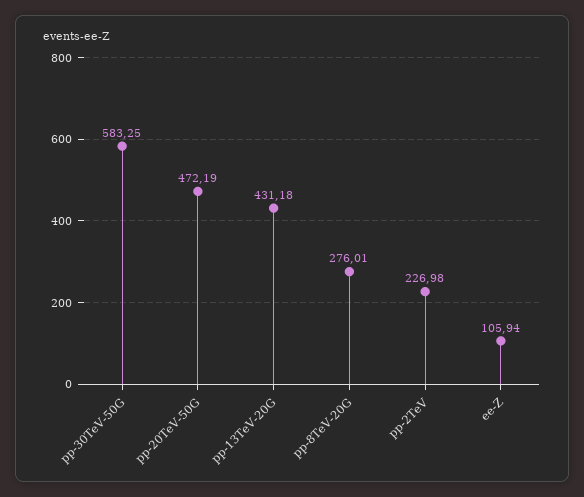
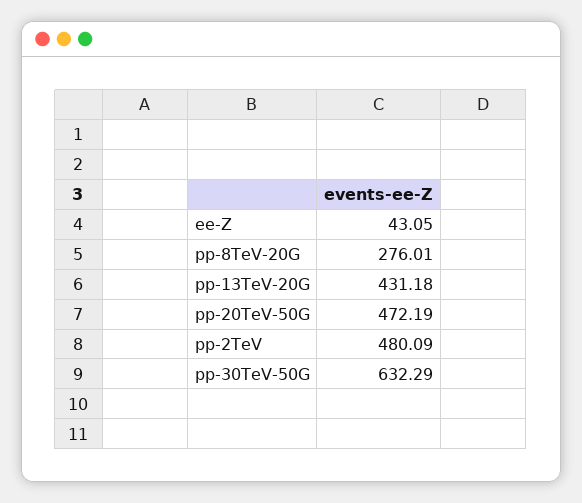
  {
-   "pp-30TeV-50G": 583.25,
+   "pp-30TeV-50G": 632.29,
    "pp-20TeV-50G": 472.19,
    "pp-13TeV-20G": 431.18,
    "pp-8TeV-20G": 276.01,
-   "pp-2TeV": 226.98,
+   "pp-2TeV": 480.09,
-   "ee-Z": 105.94
+   "ee-Z": 43.05
  }

